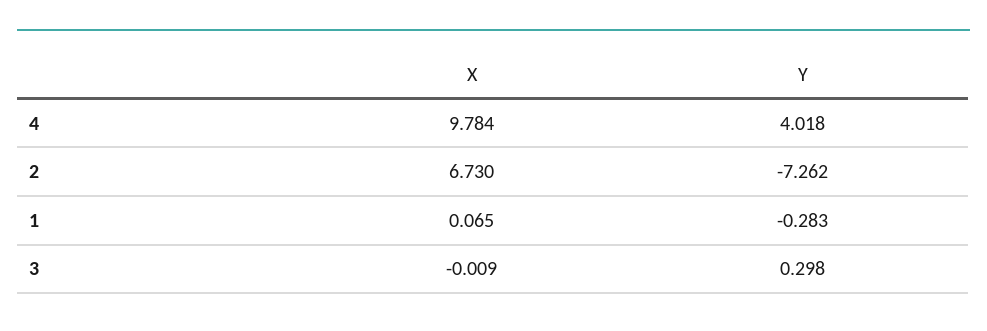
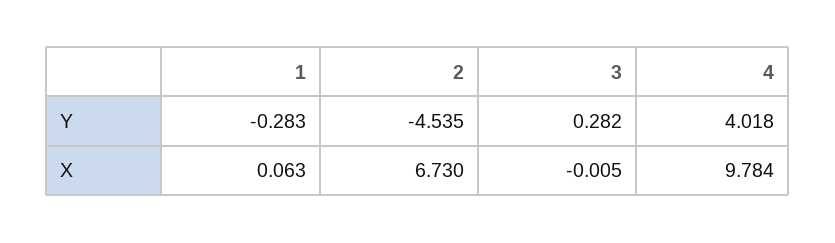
  {
    "X": {
      "4": 9.784,
      "2": 6.73,
-     "1": 0.065,
+     "1": 0.063,
-     "3": -0.009
+     "3": -0.005
    },
    "Y": {
      "4": 4.018,
-     "2": -7.262,
+     "2": -4.535,
      "1": -0.283,
-     "3": 0.298
+     "3": 0.282
    }
  }

